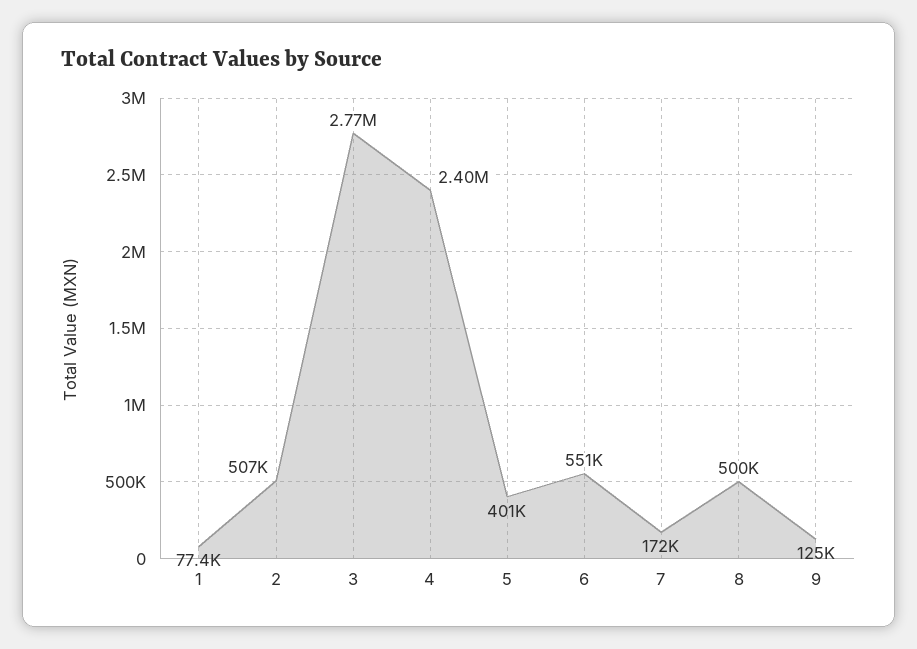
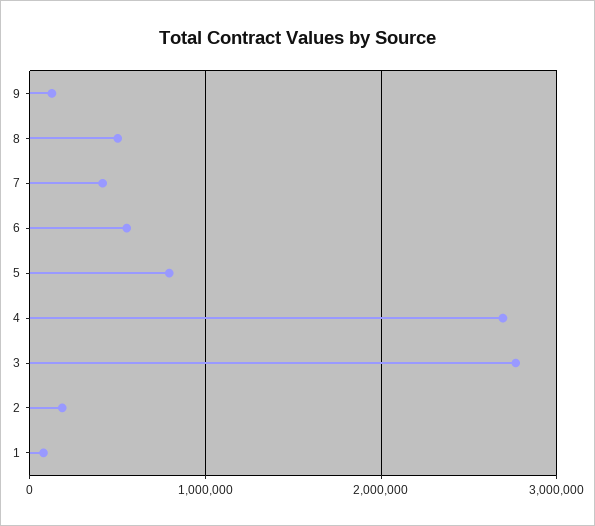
  {
    "1": 77400,
-   "2": 507000,
+   "2": 200000,
    "3": 2770000,
-   "4": 2400000,
+   "4": 2700000,
-   "5": 401000,
+   "5": 800000,
    "6": 551000,
-   "7": 172000,
+   "7": 400000,
    "8": 500000,
    "9": 125000
  }

